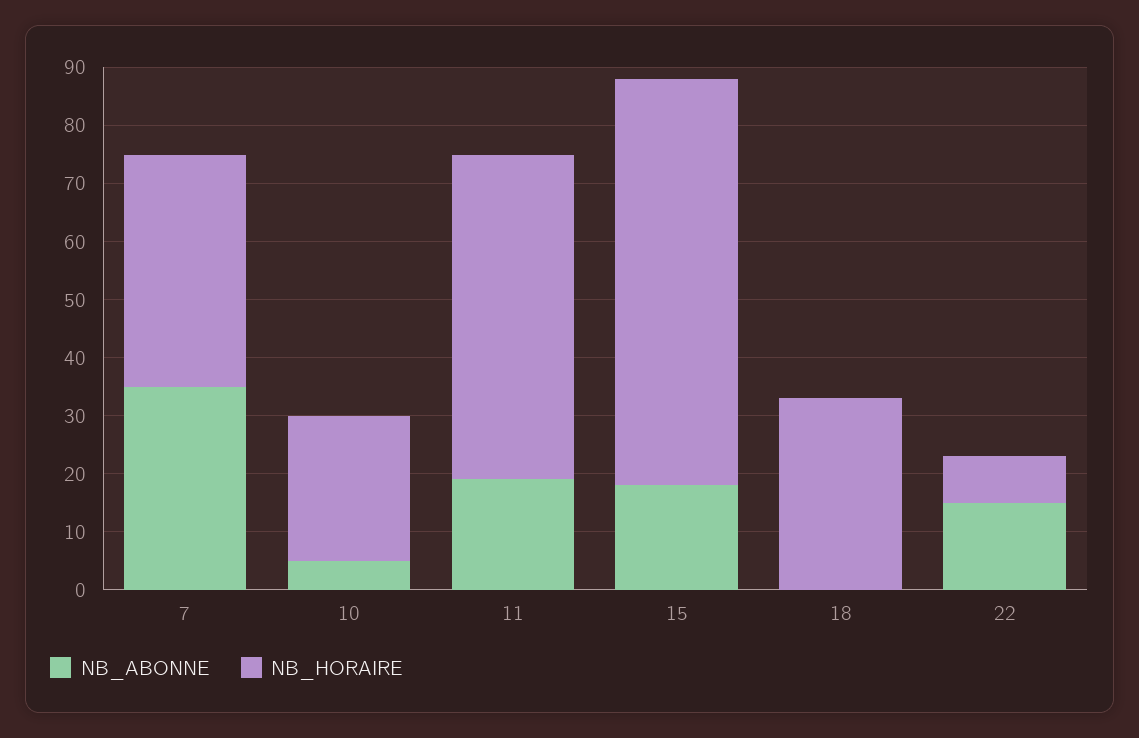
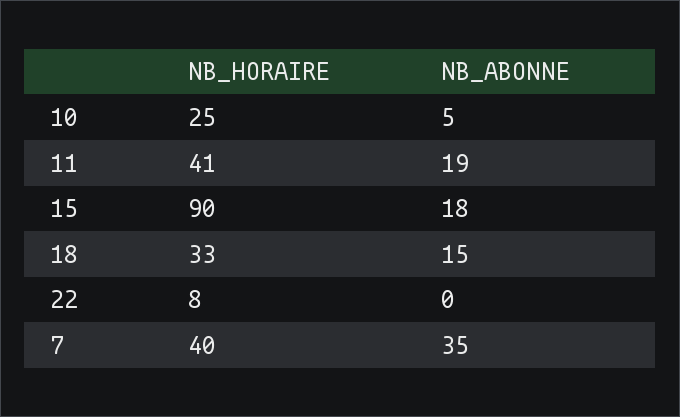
  {
    "NB_ABONNE": {
      "7": 35,
      "10": 5,
      "11": 19,
      "15": 18,
-     "18": 0,
+     "18": 15,
-     "22": 15
+     "22": 0
    },
    "NB_HORAIRE": {
      "7": 40,
      "10": 25,
-     "11": 55,
+     "11": 41,
-     "15": 70,
+     "15": 90,
      "18": 33,
      "22": 8
    }
  }

